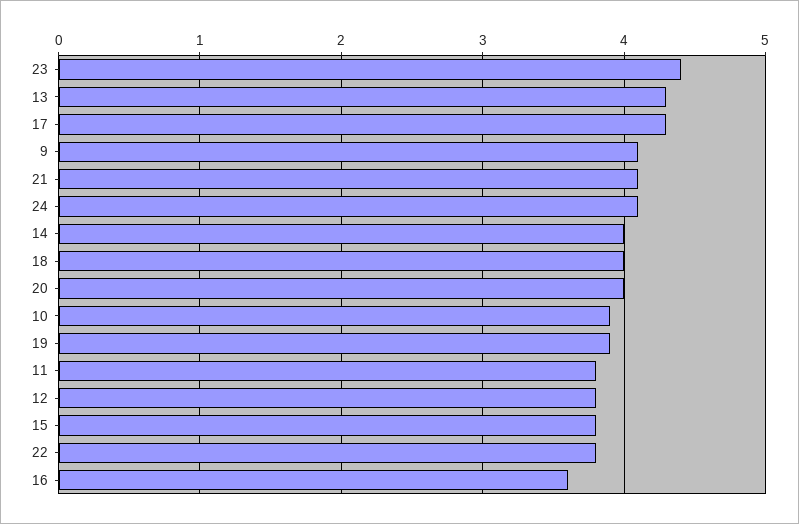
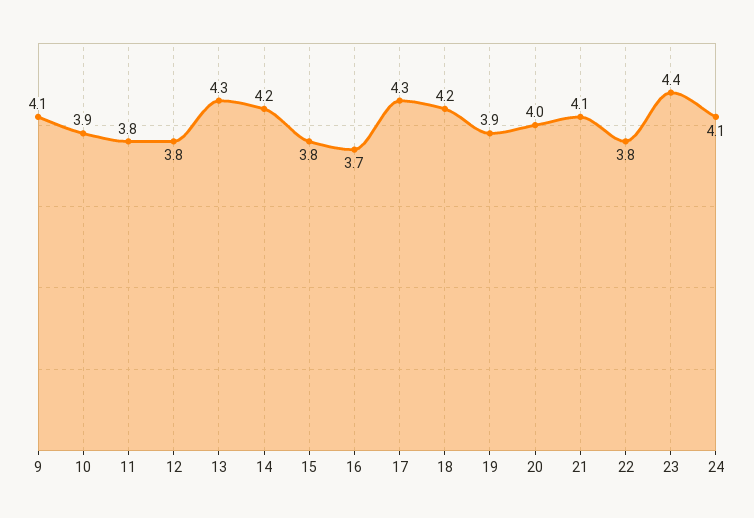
  {
    "23": 4.4,
    "13": 4.3,
    "17": 4.3,
    "9": 4.1,
    "21": 4.1,
    "24": 4.1,
-   "14": 4,
+   "14": 4.2,
-   "18": 4,
+   "18": 4.2,
    "20": 4,
    "10": 3.9,
    "19": 3.9,
    "11": 3.8,
    "12": 3.8,
    "15": 3.8,
    "22": 3.8,
-   "16": 3.6
+   "16": 3.7
  }

